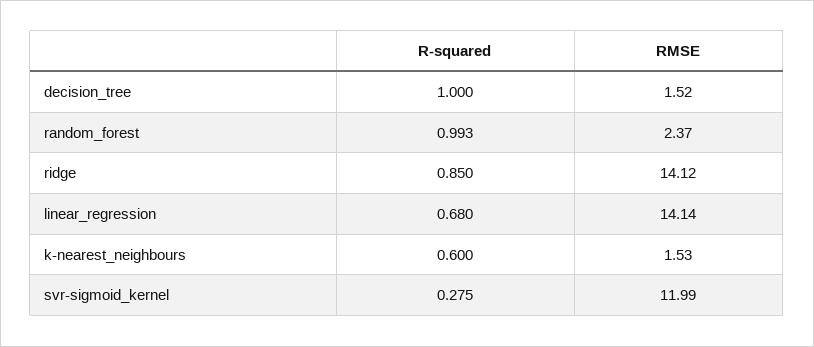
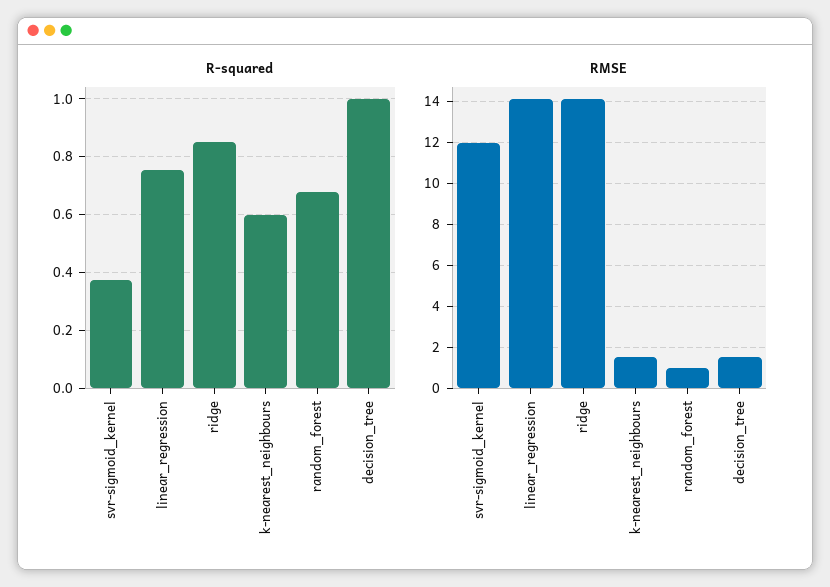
  {
    "R-squared": {
      "decision_tree": 1,
-     "random_forest": 0.993,
+     "random_forest": 0.675,
      "ridge": 0.85,
-     "linear_regression": 0.68,
+     "linear_regression": 0.75,
      "k-nearest_neighbours": 0.6,
-     "svr-sigmoid_kernel": 0.275
+     "svr-sigmoid_kernel": 0.375
    },
    "RMSE": {
      "decision_tree": 1.52,
-     "random_forest": 2.37,
+     "random_forest": 1,
      "ridge": 14.12,
      "linear_regression": 14.14,
      "k-nearest_neighbours": 1.53,
      "svr-sigmoid_kernel": 11.99
    }
  }

